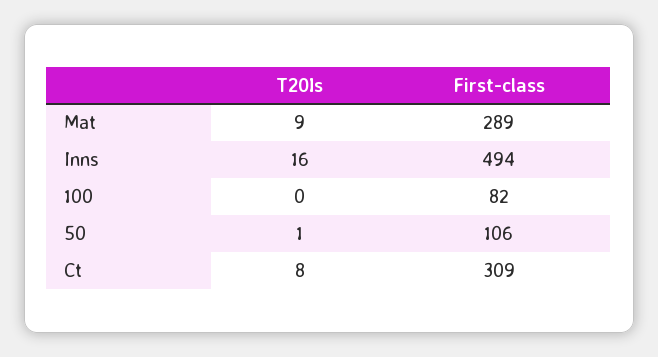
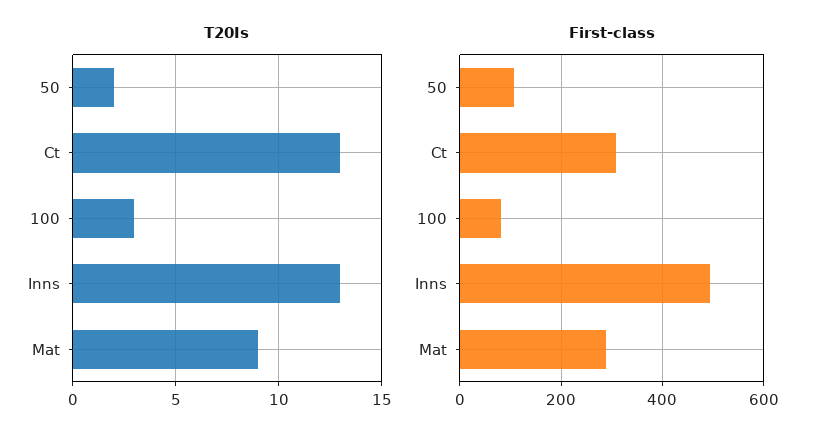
  {
    "T20Is": {
      "Mat": 9,
-     "Inns": 16,
+     "Inns": 13,
-     "100": 0,
+     "100": 3,
-     "50": 1,
+     "50": 2,
-     "Ct": 8
+     "Ct": 13
    },
    "First-class": {
      "Mat": 289,
      "Inns": 494,
      "100": 82,
      "50": 106,
      "Ct": 309
    }
  }

